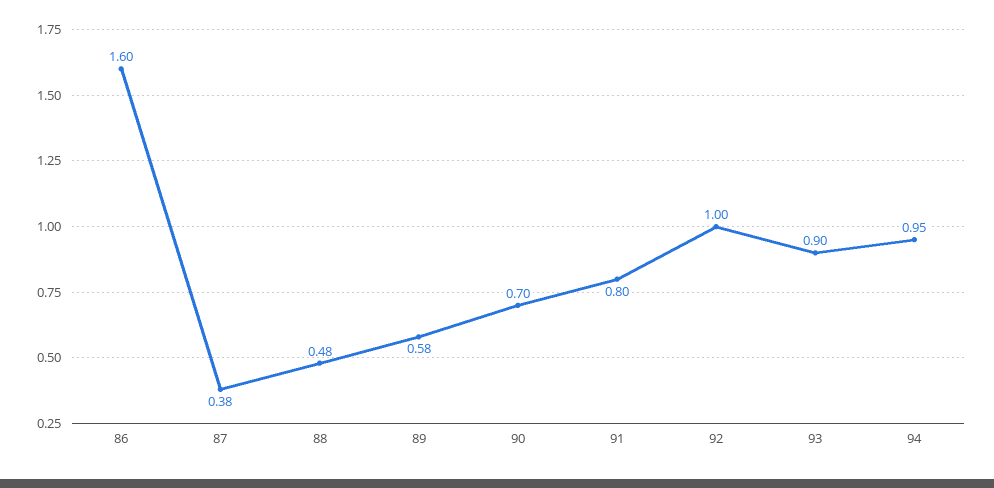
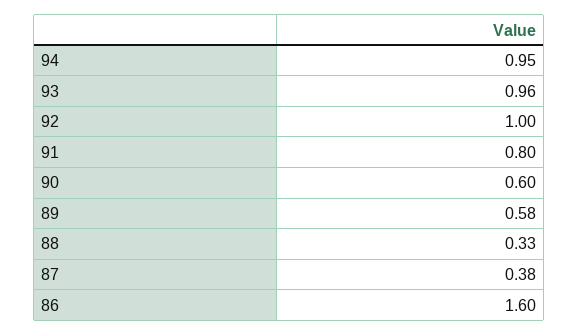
  {
    "86": 1.6,
    "87": 0.38,
-   "88": 0.48,
+   "88": 0.33,
    "89": 0.58,
-   "90": 0.7,
+   "90": 0.6,
    "91": 0.8,
    "92": 1,
-   "93": 0.9,
+   "93": 0.96,
    "94": 0.95
  }

